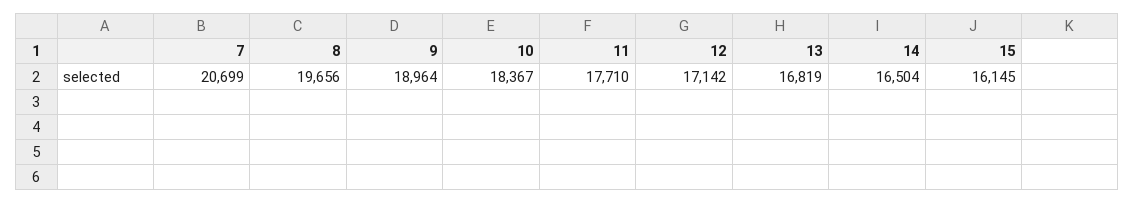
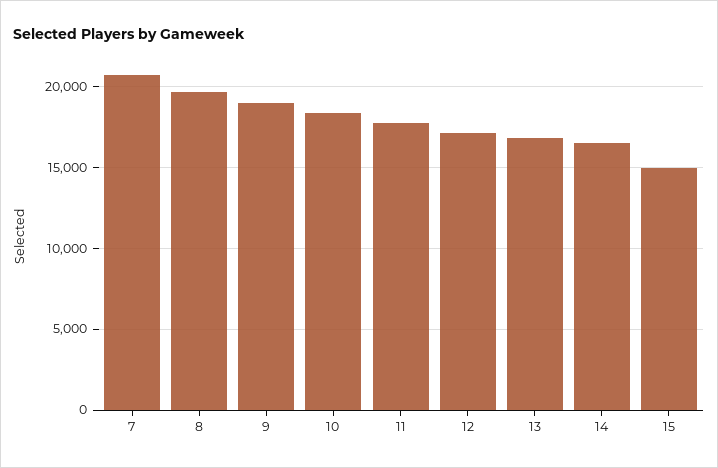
  {
    "7": 20699,
    "8": 19656,
    "9": 18964,
    "10": 18367,
    "11": 17710,
    "12": 17142,
    "13": 16819,
    "14": 16504,
-   "15": 16145
+   "15": 15000
  }

